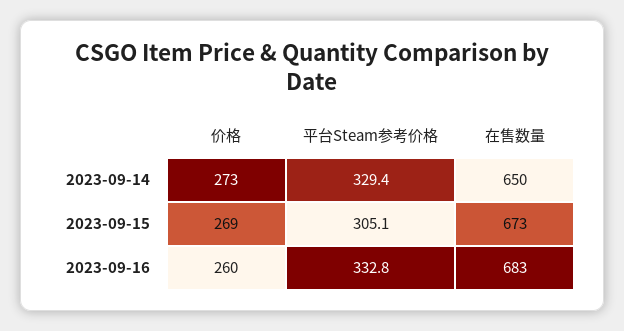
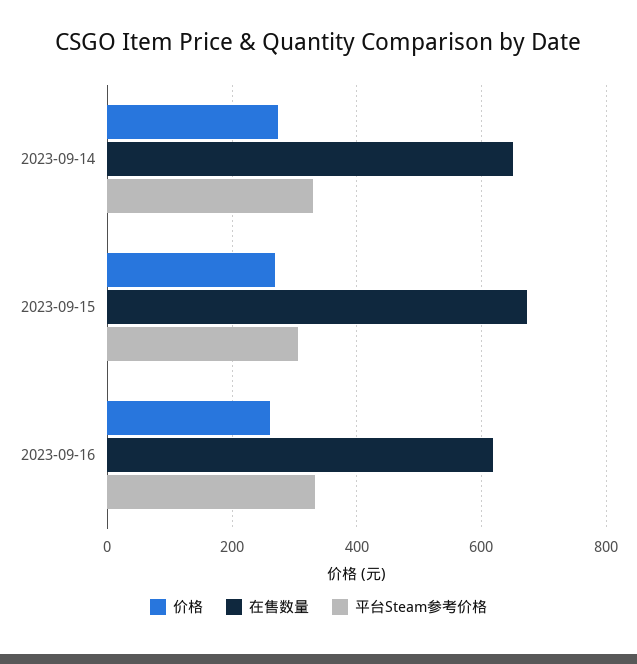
  {
    "价格": {
      "2023-09-14": 273,
      "2023-09-15": 269,
      "2023-09-16": 260
    },
    "平台Steam参考价格": {
      "2023-09-14": 329.4,
      "2023-09-15": 305.1,
      "2023-09-16": 332.8
    },
    "在售数量": {
      "2023-09-14": 650,
      "2023-09-15": 673,
-     "2023-09-16": 683
+     "2023-09-16": 620
    }
  }

